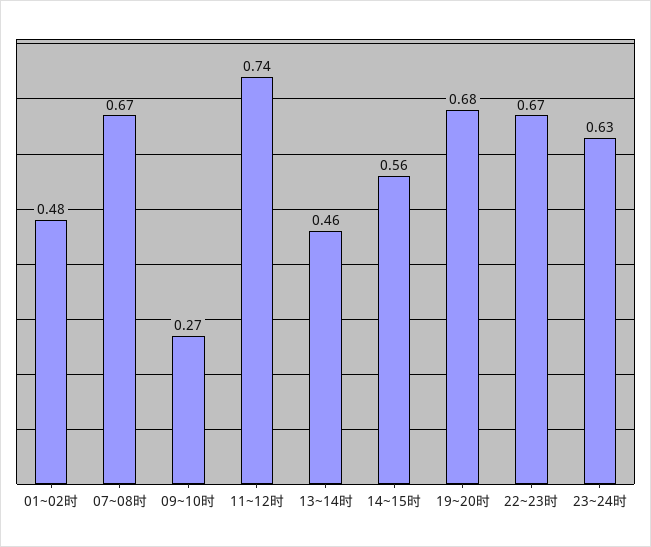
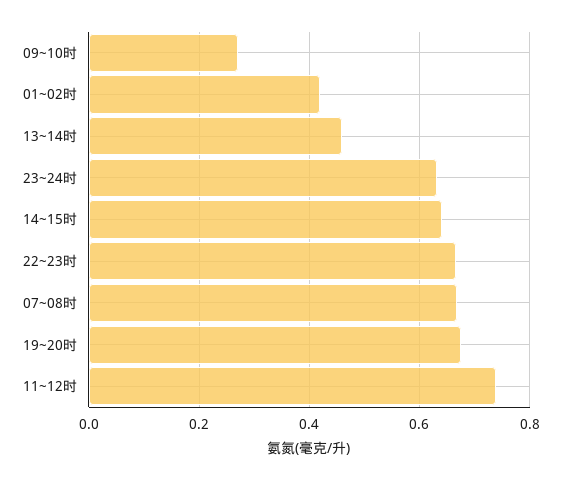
  {
-   "01~02时": 0.48,
+   "01~02时": 0.42,
    "07~08时": 0.67,
    "09~10时": 0.27,
    "11~12时": 0.74,
    "13~14时": 0.46,
-   "14~15时": 0.56,
+   "14~15时": 0.64,
    "19~20时": 0.68,
    "22~23时": 0.67,
    "23~24时": 0.63
  }

